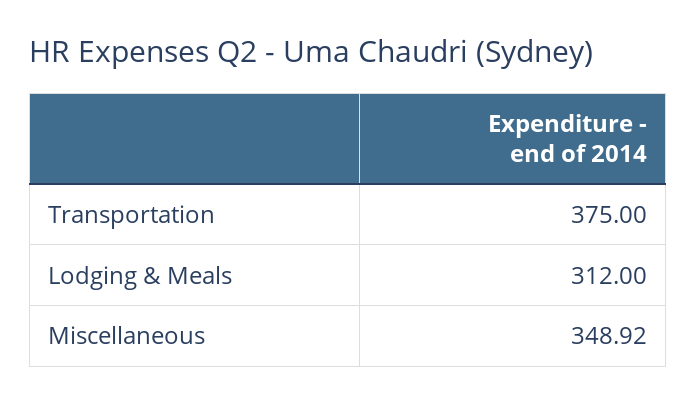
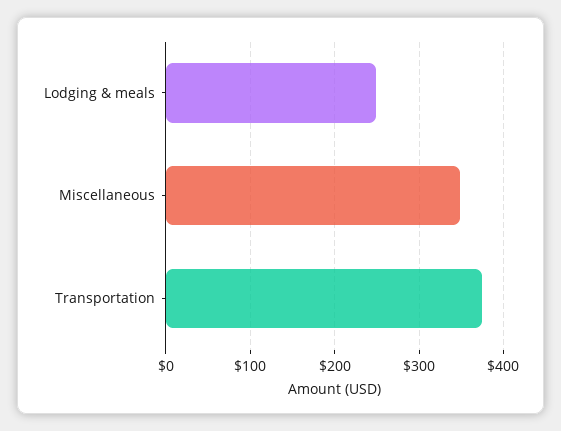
  {
    "Transportation": 375,
-   "Lodging & Meals": 312,
+   "Lodging & Meals": 250,
    "Miscellaneous": 348.92
  }

